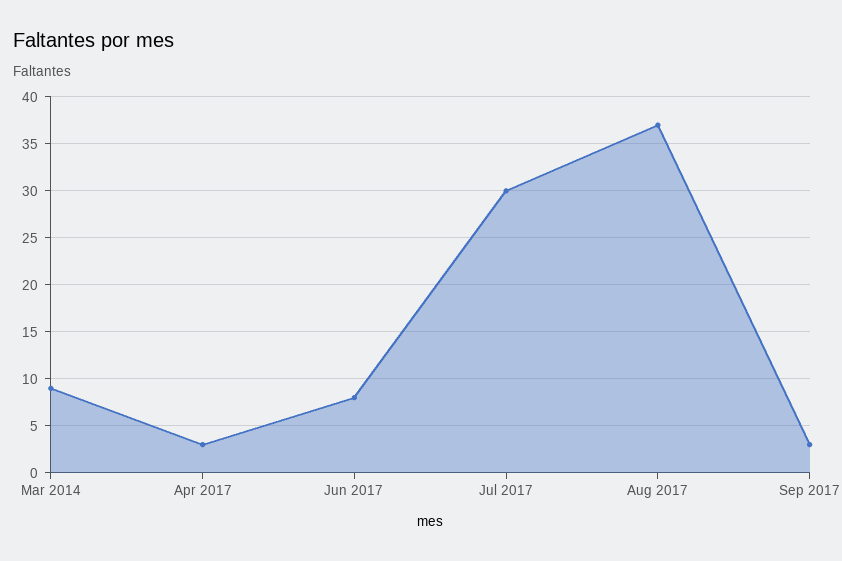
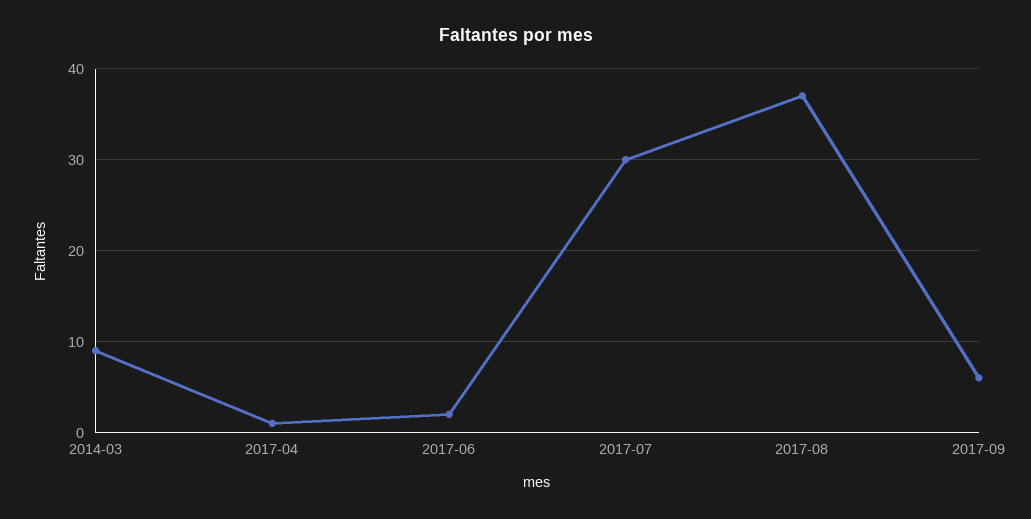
  {
    "Mar 2014": 9,
-   "Apr 2017": 3,
+   "Apr 2017": 1,
-   "Jun 2017": 8,
+   "Jun 2017": 2,
    "Jul 2017": 30,
    "Aug 2017": 37,
-   "Sep 2017": 3
+   "Sep 2017": 6
  }

